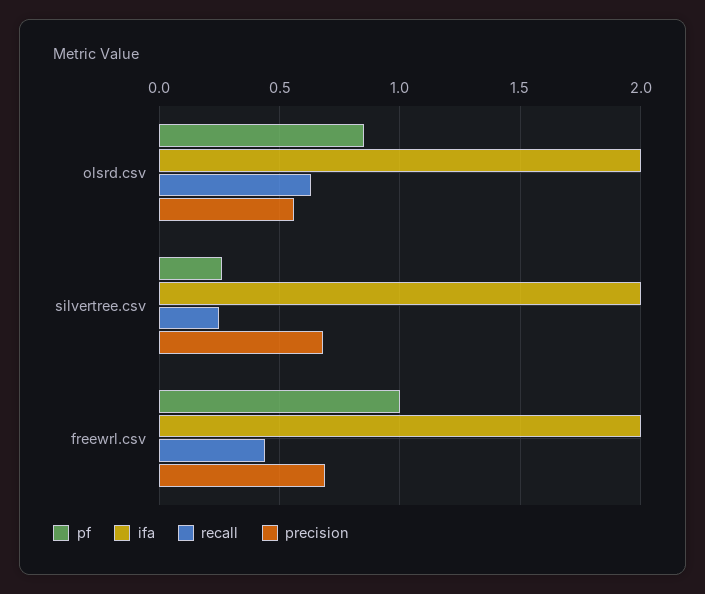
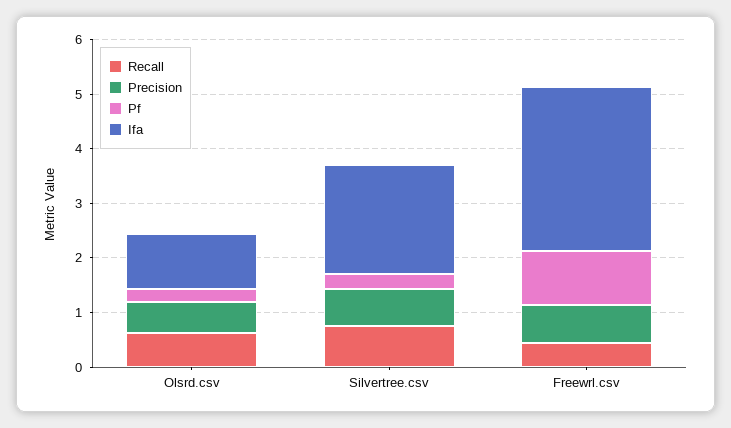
  {
    "pf": {
-     "olsrd.csv": 0.85,
+     "olsrd.csv": 0.2,
      "silvertree.csv": 0.25,
      "freewrl.csv": 1
    },
    "ifa": {
-     "olsrd.csv": 2,
+     "olsrd.csv": 1,
      "silvertree.csv": 2,
-     "freewrl.csv": 2
+     "freewrl.csv": 3
    },
    "recall": {
      "olsrd.csv": 0.65,
-     "silvertree.csv": 0.25,
+     "silvertree.csv": 0.8,
      "freewrl.csv": 0.45
    },
    "precision": {
      "olsrd.csv": 0.55,
      "silvertree.csv": 0.7,
      "freewrl.csv": 0.7
    }
  }

